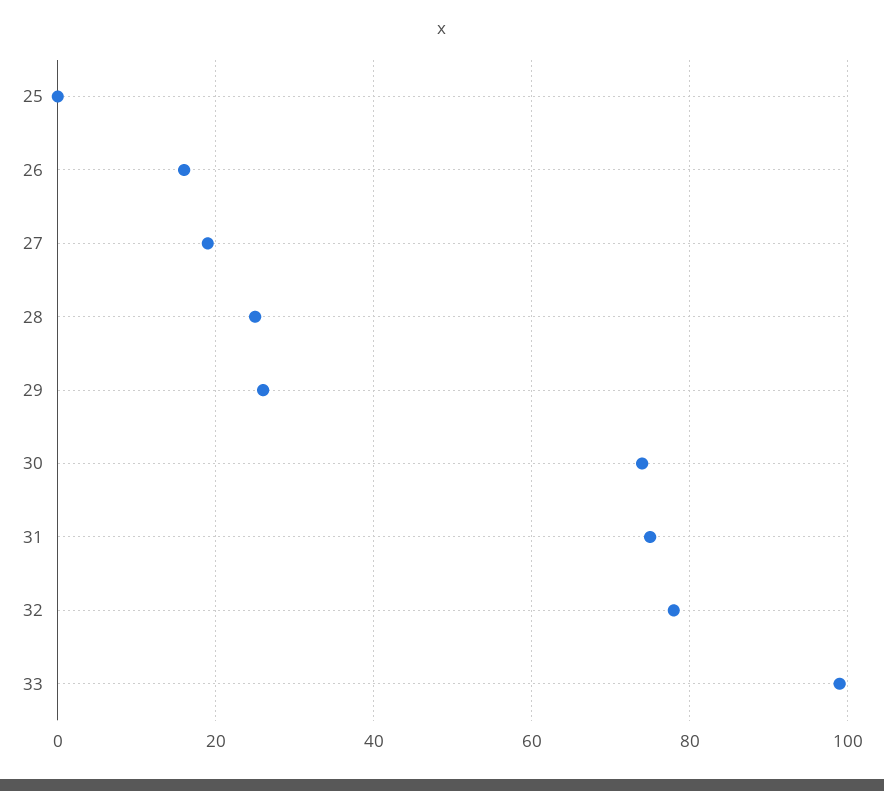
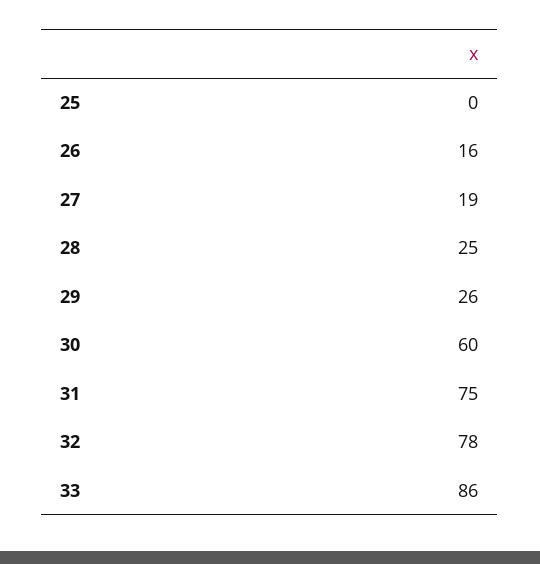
  {
    "25": 0,
    "26": 16,
    "27": 19,
    "28": 25,
    "29": 26,
-   "30": 75,
+   "30": 60,
    "31": 75,
    "32": 78,
-   "33": 100
+   "33": 86
  }

